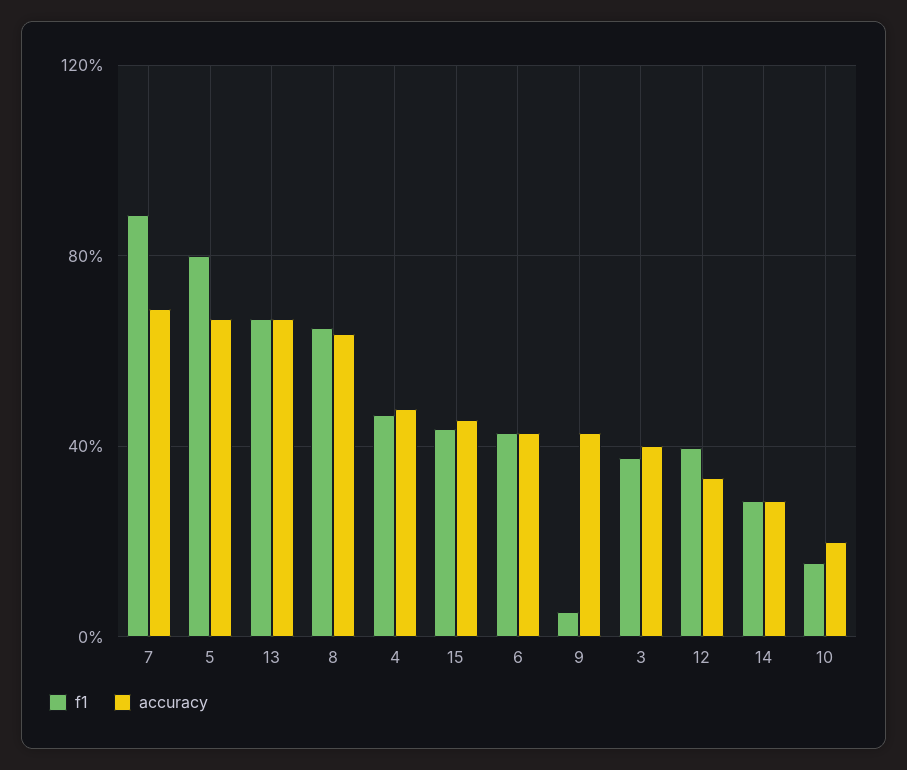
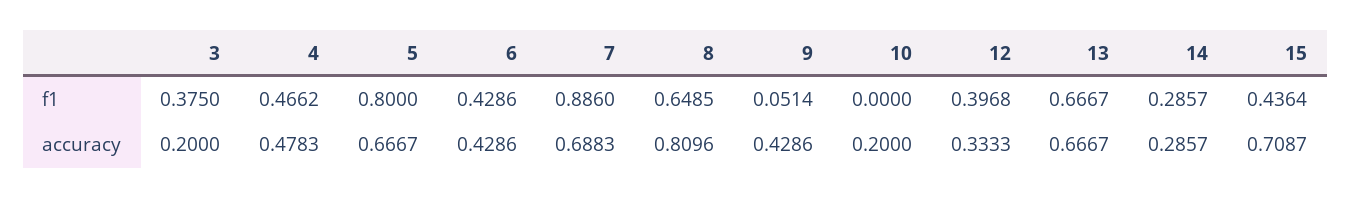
  {
    "f1": {
      "7": 0.886,
      "5": 0.8,
      "13": 0.6667,
      "8": 0.6485,
      "4": 0.4662,
      "15": 0.4364,
      "6": 0.4286,
      "9": 0.0514,
      "3": 0.375,
      "12": 0.3968,
      "14": 0.2857,
-     "10": 0.15
+     "10": 0
    },
    "accuracy": {
      "7": 0.6883,
      "5": 0.6667,
      "13": 0.6667,
-     "8": 0.65,
+     "8": 0.8096,
      "4": 0.4783,
-     "15": 0.45,
+     "15": 0.7087,
      "6": 0.4286,
      "9": 0.4286,
-     "3": 0.4,
+     "3": 0.2,
      "12": 0.3333,
      "14": 0.2857,
      "10": 0.2
    }
  }

